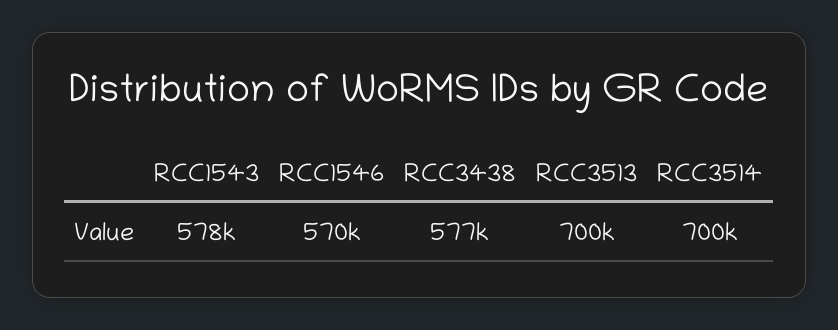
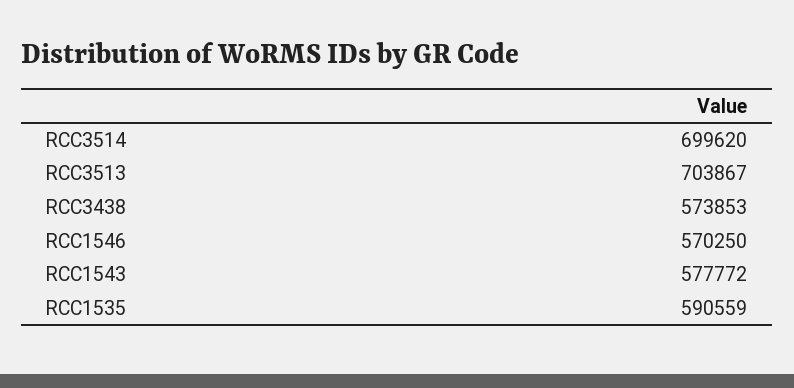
  {
    "RCC1543": 577772,
    "RCC1546": 570250,
-   "RCC3438": 577000,
+   "RCC3438": 573853,
-   "RCC3513": 700000,
+   "RCC3513": 703867,
-   "RCC3514": 699620
+   "RCC3514": 699620,
+   "RCC1535": 590559
  }

